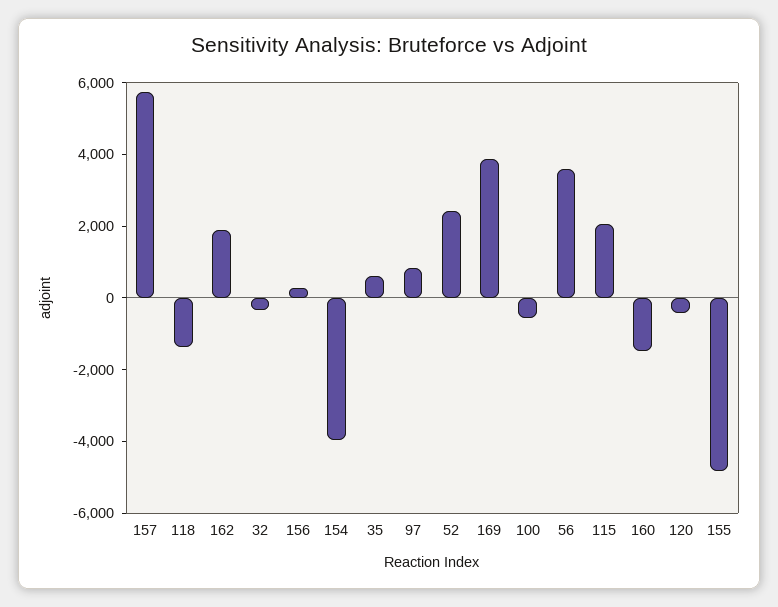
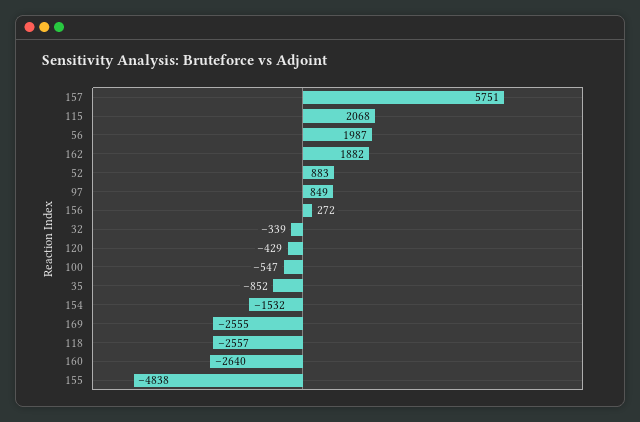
  {
    "157": 5751,
-   "118": -1500,
+   "118": -2557,
    "162": 1882,
    "32": -339,
    "156": 272,
-   "154": -4000,
+   "154": -1532,
-   "35": 500,
+   "35": -852,
    "97": 849,
-   "52": 2500,
+   "52": 883,
-   "169": 4000,
+   "169": -2555,
    "100": -547,
-   "56": 3500,
+   "56": 1987,
    "115": 2068,
-   "160": -1500,
+   "160": -2640,
    "120": -429,
    "155": -4838
  }

